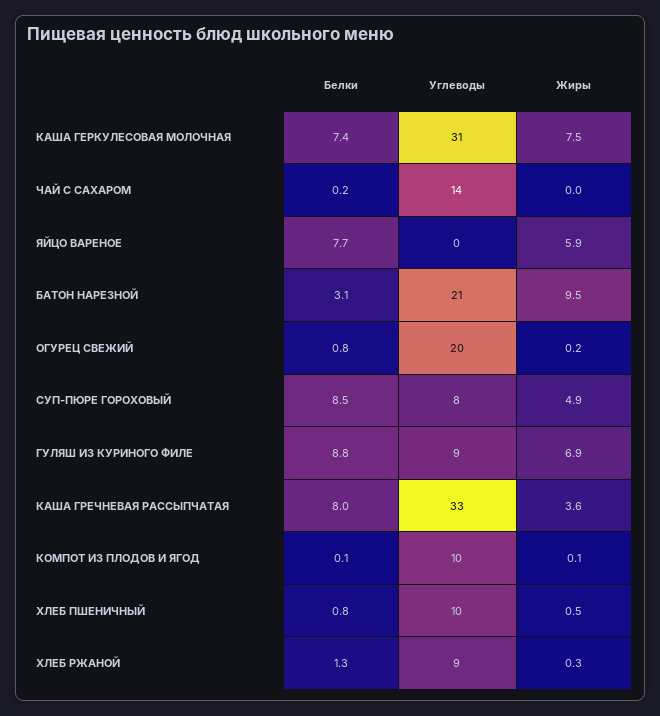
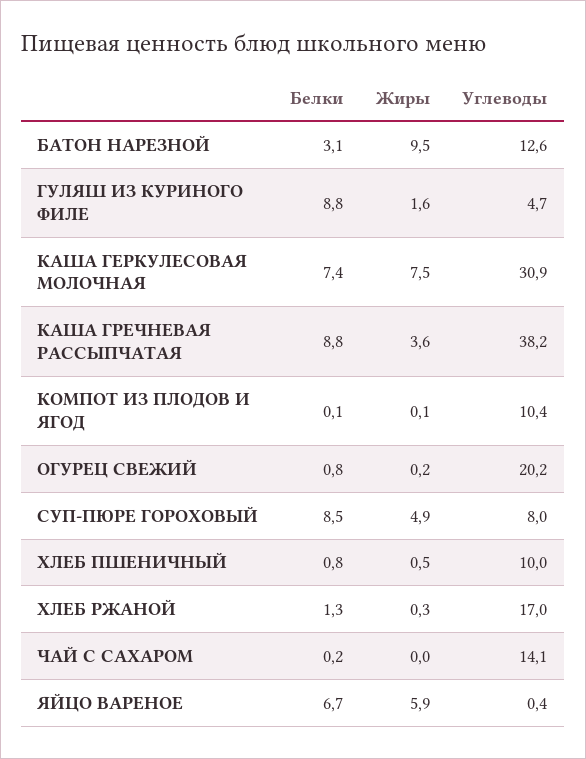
  {
    "Белки": {
      "КАША ГЕРКУЛЕСОВАЯ МОЛОЧНАЯ": 7.4,
      "ЧАЙ С САХАРОМ": 0.2,
-     "ЯЙЦО ВАРЕНОЕ": 7.7,
+     "ЯЙЦО ВАРЕНОЕ": 6.7,
      "БАТОН НАРЕЗНОЙ": 3.1,
      "ОГУРЕЦ СВЕЖИЙ": 0.8,
      "СУП-ПЮРЕ ГОРОХОВЫЙ": 8.5,
      "ГУЛЯШ ИЗ КУРИНОГО ФИЛЕ": 8.8,
-     "КАША ГРЕЧНЕВАЯ РАССЫПЧАТАЯ": 8,
+     "КАША ГРЕЧНЕВАЯ РАССЫПЧАТАЯ": 8.8,
      "КОМПОТ ИЗ ПЛОДОВ И ЯГОД": 0.1,
      "ХЛЕБ ПШЕНИЧНЫЙ": 0.8,
      "ХЛЕБ РЖАНОЙ": 1.3
    },
    "Углеводы": {
      "КАША ГЕРКУЛЕСОВАЯ МОЛОЧНАЯ": 30.9,
      "ЧАЙ С САХАРОМ": 14.1,
      "ЯЙЦО ВАРЕНОЕ": 0.4,
-     "БАТОН НАРЕЗНОЙ": 21,
+     "БАТОН НАРЕЗНОЙ": 12.6,
      "ОГУРЕЦ СВЕЖИЙ": 20.2,
      "СУП-ПЮРЕ ГОРОХОВЫЙ": 8,
-     "ГУЛЯШ ИЗ КУРИНОГО ФИЛЕ": 9,
+     "ГУЛЯШ ИЗ КУРИНОГО ФИЛЕ": 4.7,
-     "КАША ГРЕЧНЕВАЯ РАССЫПЧАТАЯ": 33,
+     "КАША ГРЕЧНЕВАЯ РАССЫПЧАТАЯ": 38.2,
      "КОМПОТ ИЗ ПЛОДОВ И ЯГОД": 10.4,
      "ХЛЕБ ПШЕНИЧНЫЙ": 10,
-     "ХЛЕБ РЖАНОЙ": 9
+     "ХЛЕБ РЖАНОЙ": 17
    },
    "Жиры": {
      "КАША ГЕРКУЛЕСОВАЯ МОЛОЧНАЯ": 7.5,
      "ЧАЙ С САХАРОМ": 0,
      "ЯЙЦО ВАРЕНОЕ": 5.9,
      "БАТОН НАРЕЗНОЙ": 9.5,
      "ОГУРЕЦ СВЕЖИЙ": 0.2,
      "СУП-ПЮРЕ ГОРОХОВЫЙ": 4.9,
-     "ГУЛЯШ ИЗ КУРИНОГО ФИЛЕ": 6.9,
+     "ГУЛЯШ ИЗ КУРИНОГО ФИЛЕ": 1.6,
      "КАША ГРЕЧНЕВАЯ РАССЫПЧАТАЯ": 3.6,
      "КОМПОТ ИЗ ПЛОДОВ И ЯГОД": 0.1,
      "ХЛЕБ ПШЕНИЧНЫЙ": 0.5,
      "ХЛЕБ РЖАНОЙ": 0.3
    }
  }

